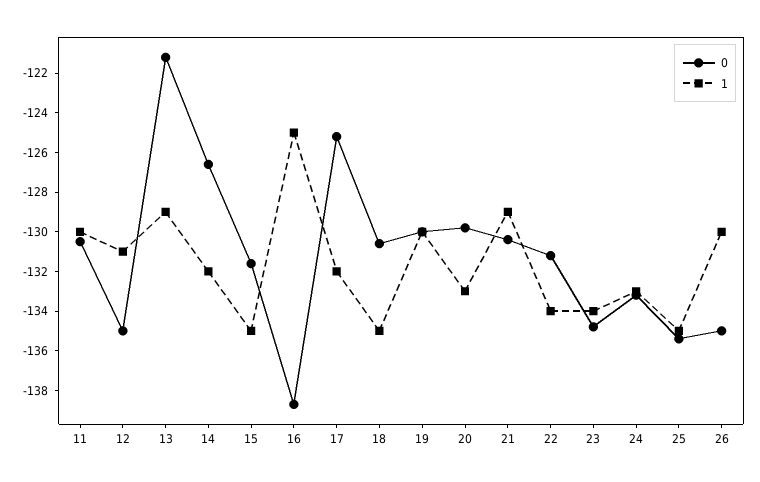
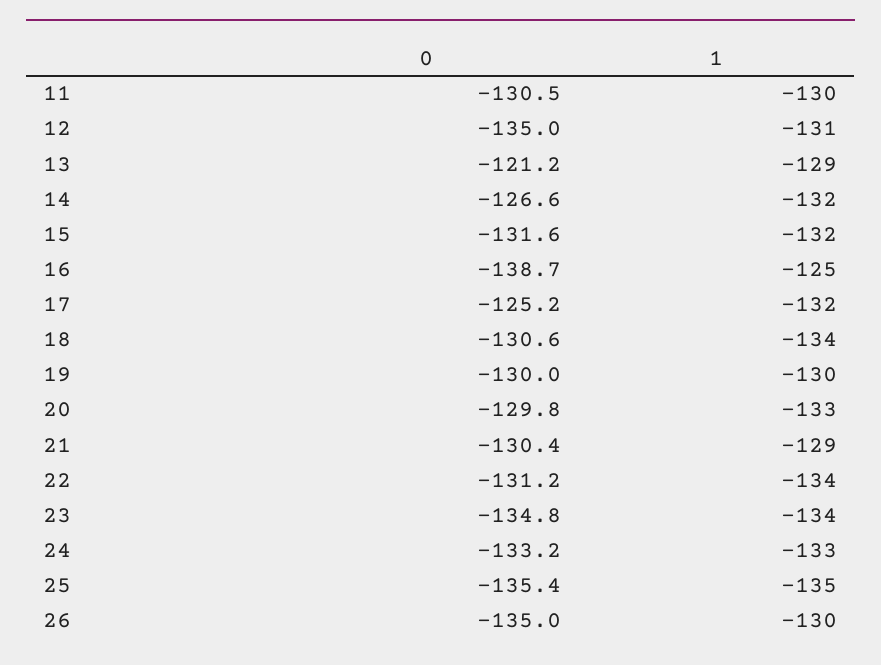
  {
    "0": {
      "11": -130.5,
      "12": -135,
      "13": -121.2,
      "14": -126.6,
      "15": -131.6,
      "16": -138.7,
      "17": -125.2,
      "18": -130.6,
      "19": -130,
      "20": -129.8,
      "21": -130.4,
      "22": -131.2,
      "23": -134.8,
      "24": -133.2,
      "25": -135.4,
      "26": -135
    },
    "1": {
      "11": -130,
      "12": -131,
      "13": -129,
      "14": -132,
-     "15": -135,
+     "15": -132,
      "16": -125,
      "17": -132,
-     "18": -135,
+     "18": -134,
      "19": -130,
      "20": -133,
      "21": -129,
      "22": -134,
      "23": -134,
      "24": -133,
      "25": -135,
      "26": -130
    }
  }

